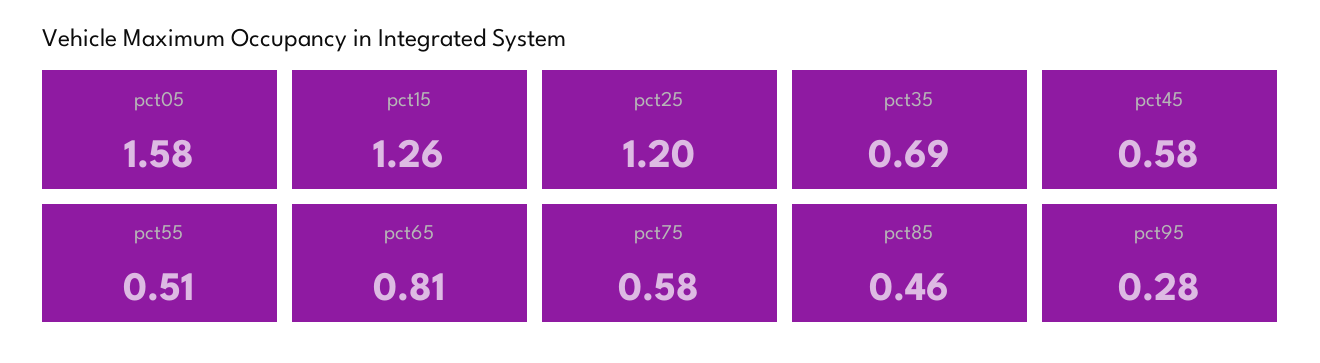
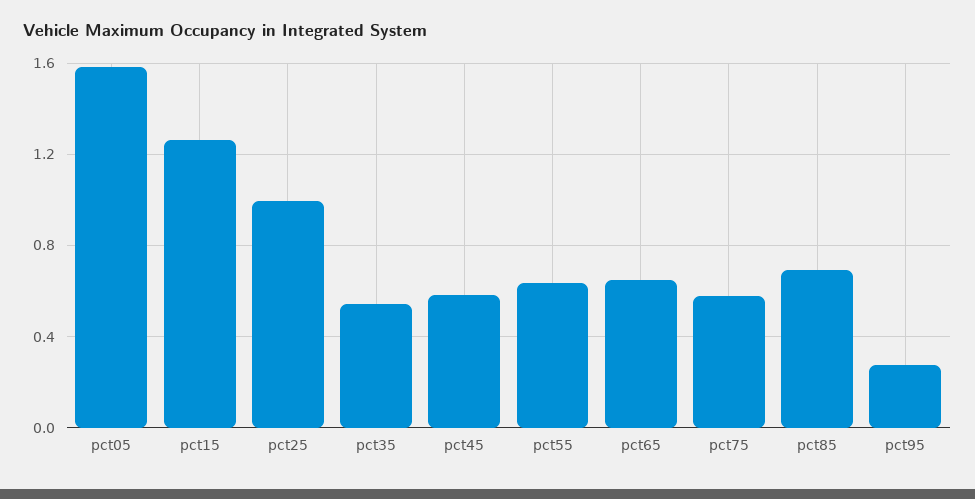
  {
    "pct05": 1.58,
    "pct15": 1.26,
-   "pct25": 1.2,
+   "pct25": 1,
-   "pct35": 0.69,
+   "pct35": 0.55,
    "pct45": 0.58,
-   "pct55": 0.51,
+   "pct55": 0.65,
-   "pct65": 0.81,
+   "pct65": 0.65,
    "pct75": 0.58,
-   "pct85": 0.46,
+   "pct85": 0.7,
    "pct95": 0.28
  }

